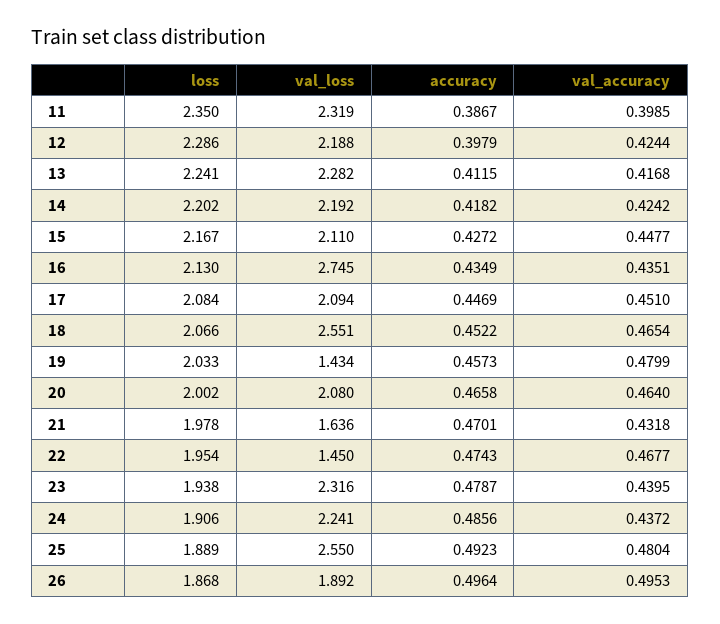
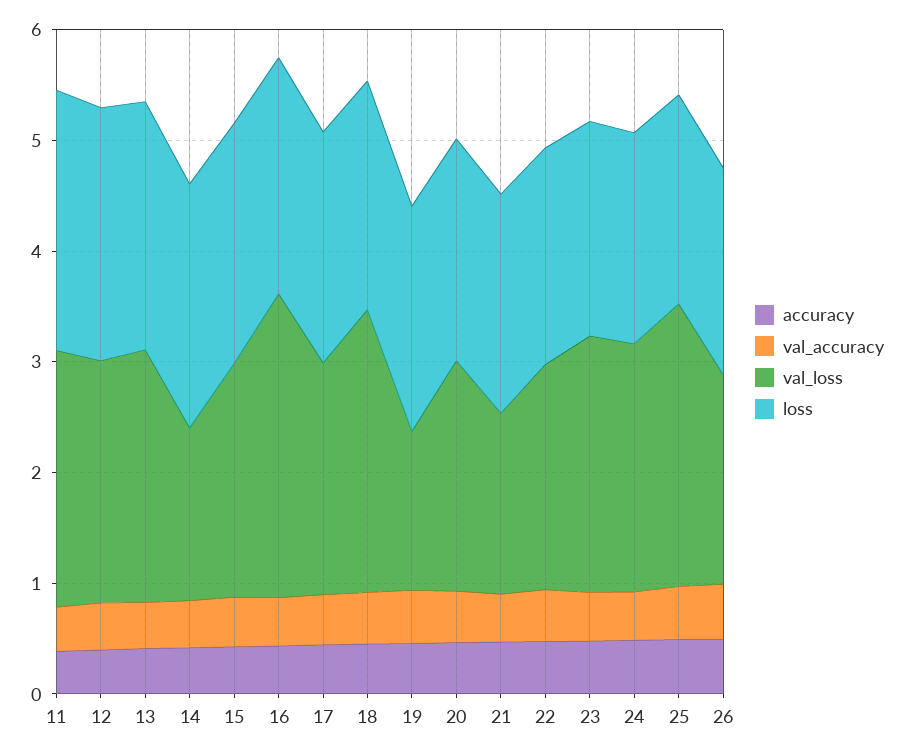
  {
    "loss": {
      "11": 2.35,
      "12": 2.286,
      "13": 2.241,
      "14": 2.202,
      "15": 2.167,
      "16": 2.13,
      "17": 2.084,
      "18": 2.066,
      "19": 2.033,
      "20": 2.002,
      "21": 1.978,
      "22": 1.954,
      "23": 1.938,
      "24": 1.906,
      "25": 1.889,
      "26": 1.868
    },
    "val_loss": {
      "11": 2.319,
      "12": 2.188,
      "13": 2.282,
-     "14": 2.192,
+     "14": 1.6,
      "15": 2.11,
      "16": 2.745,
      "17": 2.094,
      "18": 2.551,
      "19": 1.434,
      "20": 2.08,
      "21": 1.636,
-     "22": 1.45,
+     "22": 2,
      "23": 2.316,
      "24": 2.241,
      "25": 2.55,
      "26": 1.892
    },
    "accuracy": {
      "11": 0.3867,
      "12": 0.3979,
      "13": 0.4115,
      "14": 0.4182,
      "15": 0.4272,
      "16": 0.4349,
      "17": 0.4469,
      "18": 0.4522,
      "19": 0.4573,
      "20": 0.4658,
      "21": 0.4701,
      "22": 0.4743,
      "23": 0.4787,
      "24": 0.4856,
      "25": 0.4923,
      "26": 0.4964
    },
    "val_accuracy": {
      "11": 0.3985,
      "12": 0.4244,
      "13": 0.4168,
      "14": 0.4242,
      "15": 0.4477,
      "16": 0.4351,
      "17": 0.451,
      "18": 0.4654,
      "19": 0.4799,
      "20": 0.464,
      "21": 0.4318,
      "22": 0.4677,
      "23": 0.4395,
      "24": 0.4372,
      "25": 0.4804,
      "26": 0.4953
    }
  }

